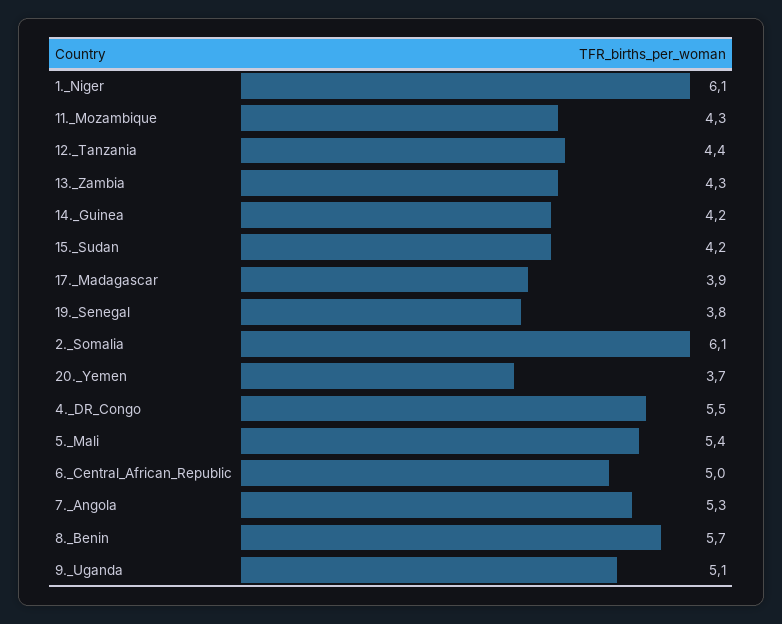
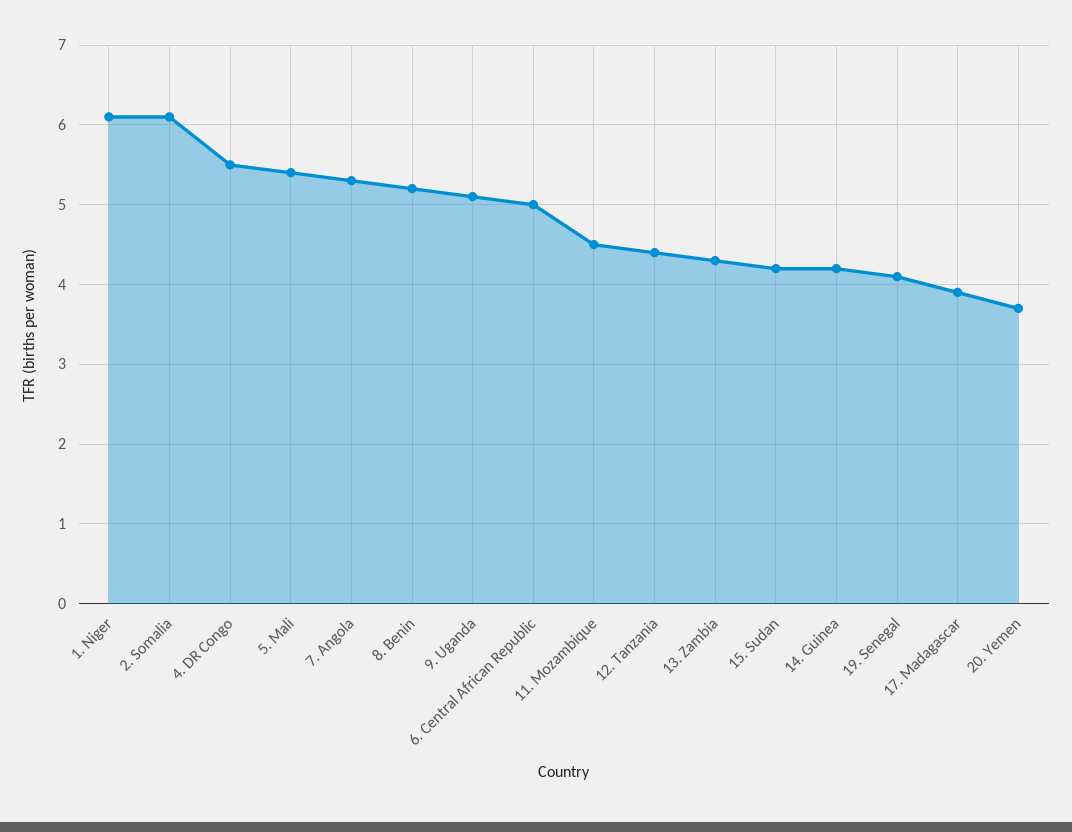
  {
    "1._Niger": 6.1,
-   "11._Mozambique": 4.3,
+   "11._Mozambique": 4.5,
    "12._Tanzania": 4.4,
    "13._Zambia": 4.3,
    "14._Guinea": 4.2,
    "15._Sudan": 4.2,
    "17._Madagascar": 3.9,
-   "19._Senegal": 3.8,
+   "19._Senegal": 4.1,
    "2._Somalia": 6.1,
    "20._Yemen": 3.7,
    "4._DR_Congo": 5.5,
    "5._Mali": 5.4,
    "6._Central_African_Republic": 5,
    "7._Angola": 5.3,
-   "8._Benin": 5.7,
+   "8._Benin": 5.2,
    "9._Uganda": 5.1
  }

